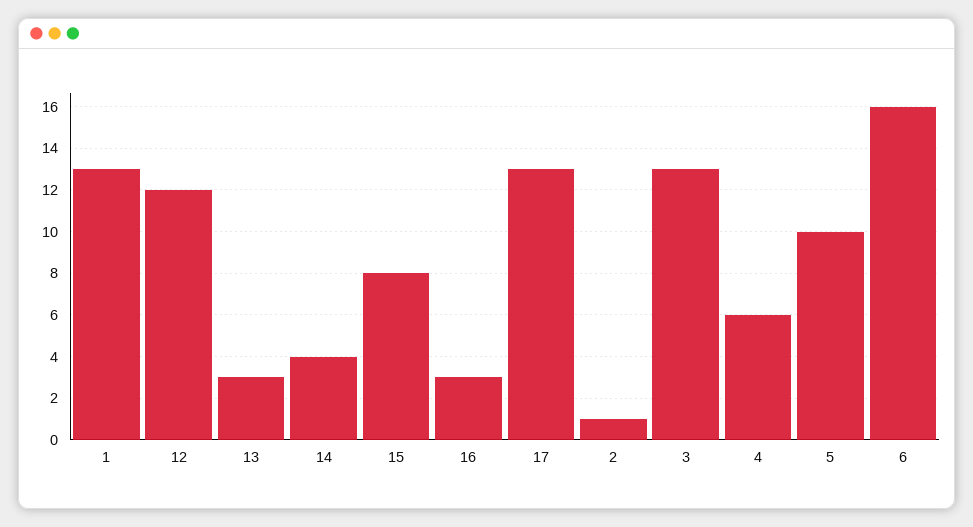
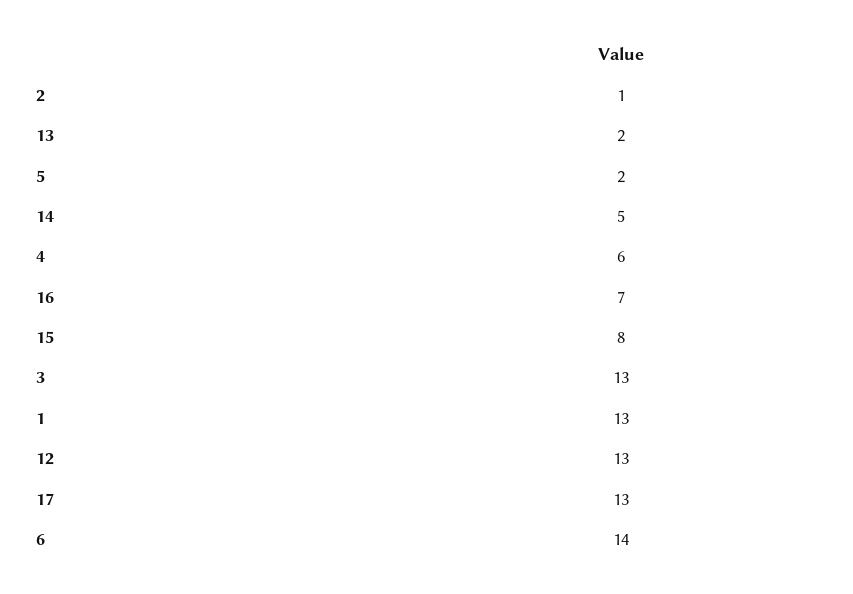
  {
    "1": 13,
-   "12": 12,
+   "12": 13,
-   "13": 3,
+   "13": 2,
-   "14": 4,
+   "14": 5,
    "15": 8,
-   "16": 3,
+   "16": 7,
    "17": 13,
    "2": 1,
    "3": 13,
    "4": 6,
-   "5": 10,
+   "5": 2,
-   "6": 16
+   "6": 14
  }

